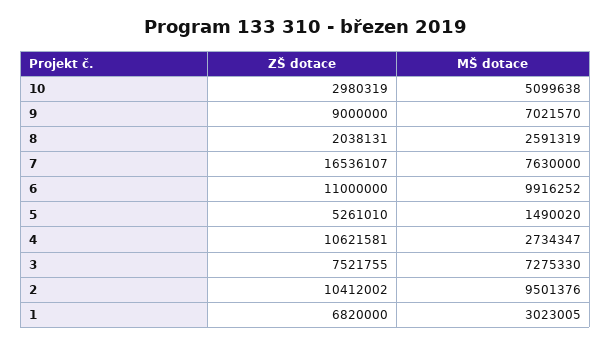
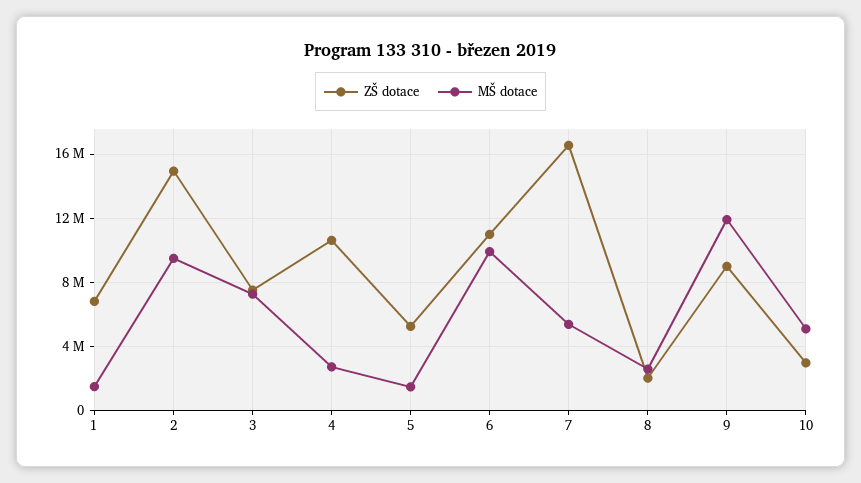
  {
    "ZŠ dotace": {
      "10": 2980319,
      "9": 9000000,
      "8": 2038131,
      "7": 16536107,
      "6": 11000000,
      "5": 5261010,
      "4": 10621581,
      "3": 7521755,
-     "2": 10412002,
+     "2": 15000000,
      "1": 6820000
    },
    "MŠ dotace": {
      "10": 5099638,
-     "9": 7021570,
+     "9": 12000000,
      "8": 2591319,
-     "7": 7630000,
+     "7": 5500000,
      "6": 9916252,
      "5": 1490020,
      "4": 2734347,
      "3": 7275330,
      "2": 9501376,
-     "1": 3023005
+     "1": 1500000
    }
  }

